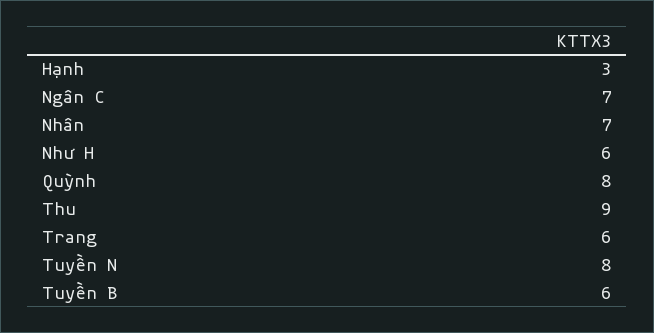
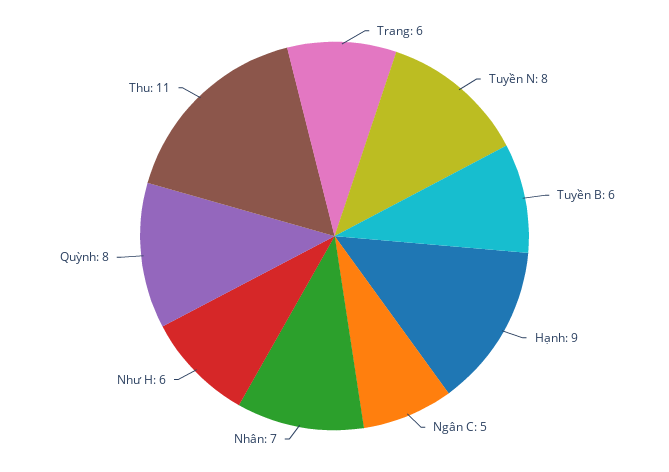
  {
-   "Hạnh": 3,
+   "Hạnh": 9,
-   "Ngân C": 7,
+   "Ngân C": 5,
    "Nhân": 7,
    "Như H": 6,
    "Quỳnh": 8,
-   "Thu": 9,
+   "Thu": 11,
    "Trang": 6,
    "Tuyền N": 8,
    "Tuyền B": 6
  }

